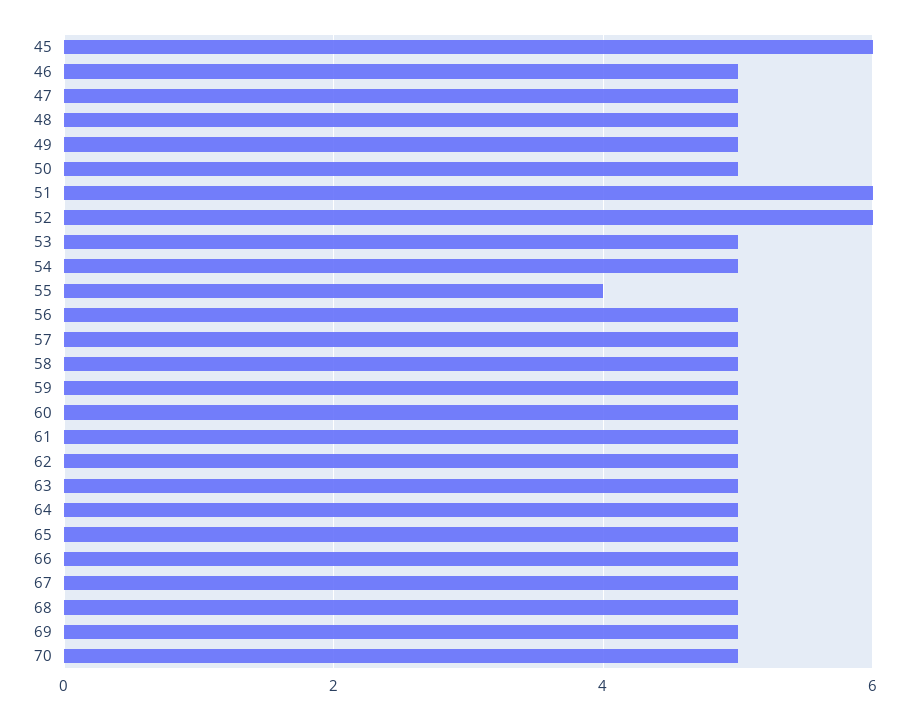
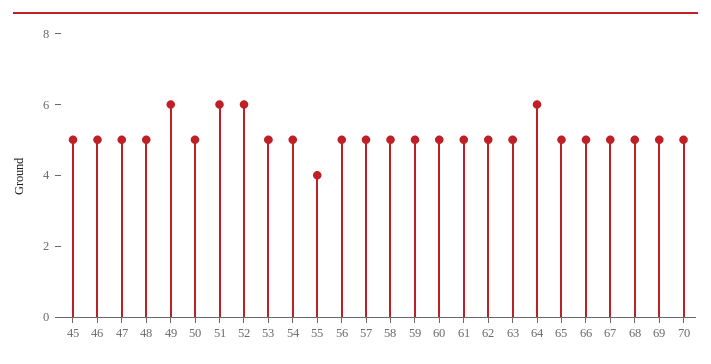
  {
-   "45": 6,
+   "45": 5,
    "46": 5,
    "47": 5,
    "48": 5,
-   "49": 5,
+   "49": 6,
    "50": 5,
    "51": 6,
    "52": 6,
    "53": 5,
    "54": 5,
    "55": 4,
    "56": 5,
    "57": 5,
    "58": 5,
    "59": 5,
    "60": 5,
    "61": 5,
    "62": 5,
    "63": 5,
-   "64": 5,
+   "64": 6,
    "65": 5,
    "66": 5,
    "67": 5,
    "68": 5,
    "69": 5,
    "70": 5
  }

